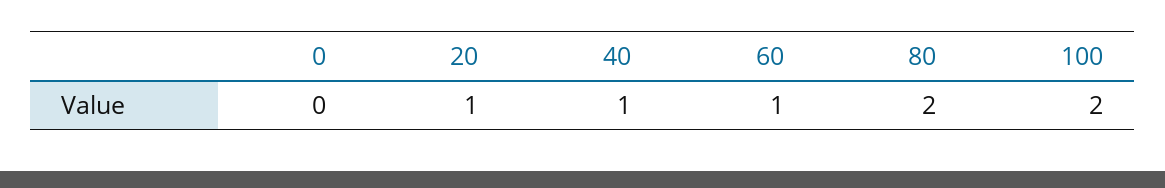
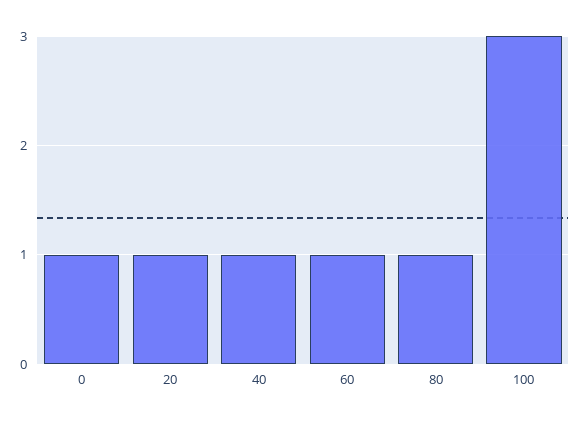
  {
-   "0": 0,
+   "0": 1,
    "20": 1,
    "40": 1,
    "60": 1,
-   "80": 2,
+   "80": 1,
-   "100": 2
+   "100": 3
  }

